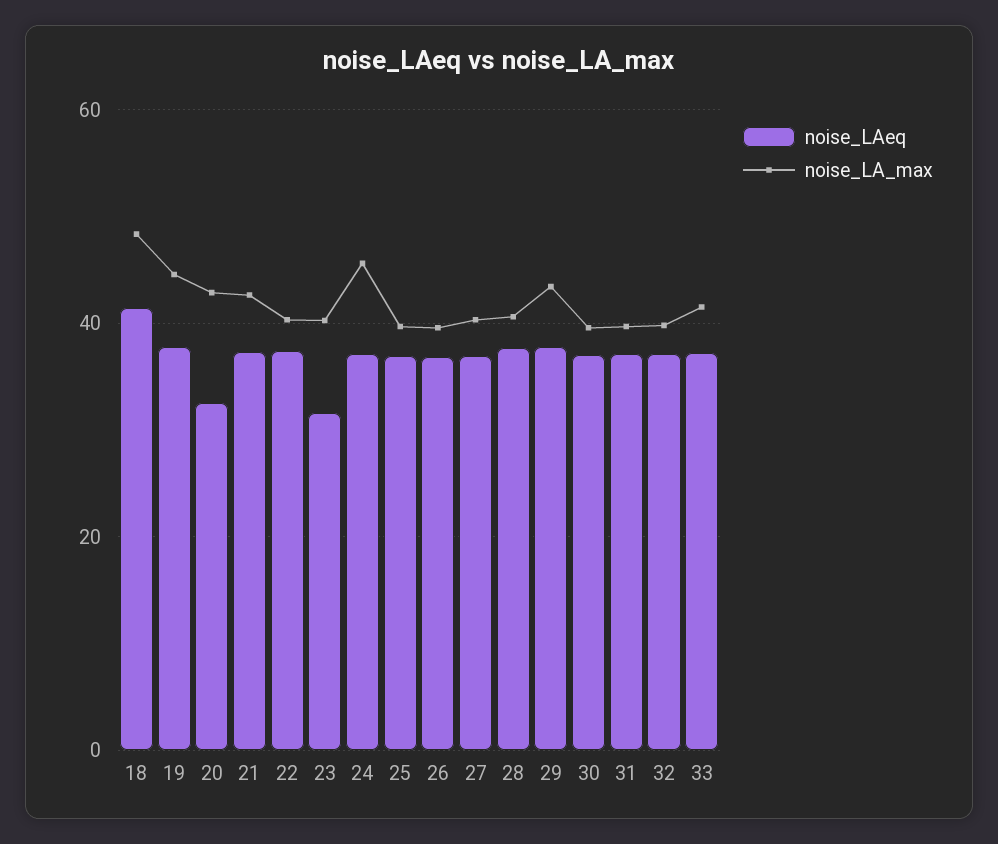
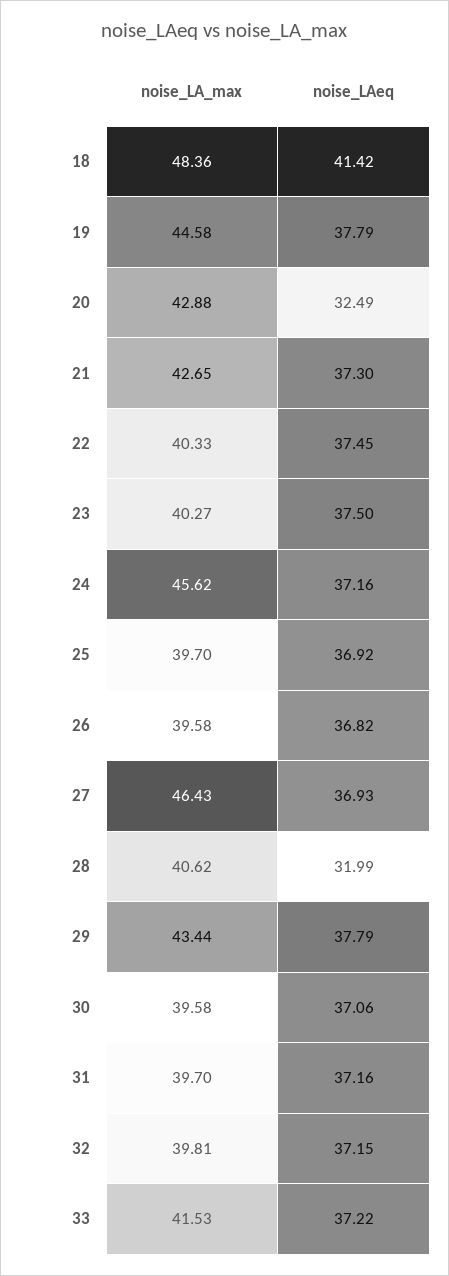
  {
    "noise_LAeq": {
      "18": 41.42,
      "19": 37.79,
      "20": 32.49,
      "21": 37.3,
      "22": 37.45,
-     "23": 32,
+     "23": 37.5,
      "24": 37.16,
      "25": 36.92,
      "26": 36.82,
      "27": 36.93,
-     "28": 38,
+     "28": 31.99,
      "29": 37.79,
      "30": 37.06,
      "31": 37.16,
      "32": 37.15,
      "33": 37.22
    },
    "noise_LA_max": {
      "18": 48.36,
      "19": 44.58,
      "20": 42.88,
      "21": 42.65,
      "22": 40.33,
      "23": 40.27,
      "24": 45.62,
      "25": 39.7,
      "26": 39.58,
-     "27": 40,
+     "27": 46.43,
      "28": 40.62,
      "29": 43.44,
      "30": 39.58,
      "31": 39.7,
      "32": 39.81,
      "33": 41.53
    }
  }

